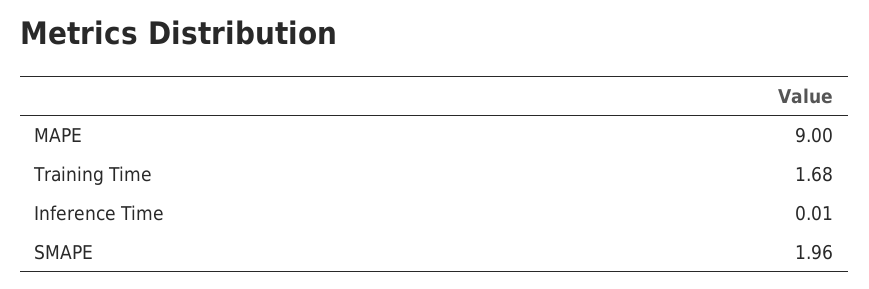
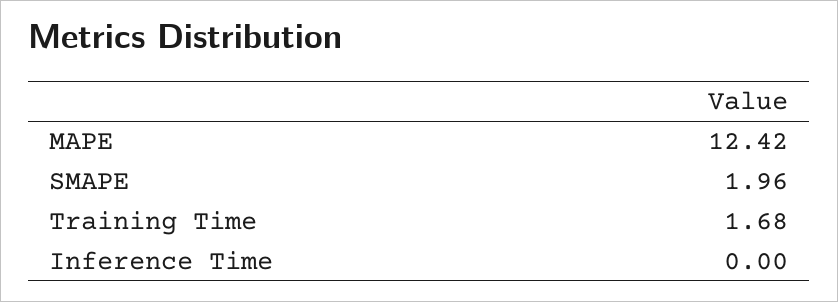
  {
-   "MAPE": 9,
+   "MAPE": 12.42,
    "Training Time": 1.68,
-   "Inference Time": 0.01,
+   "Inference Time": 0,
    "SMAPE": 1.96
  }

